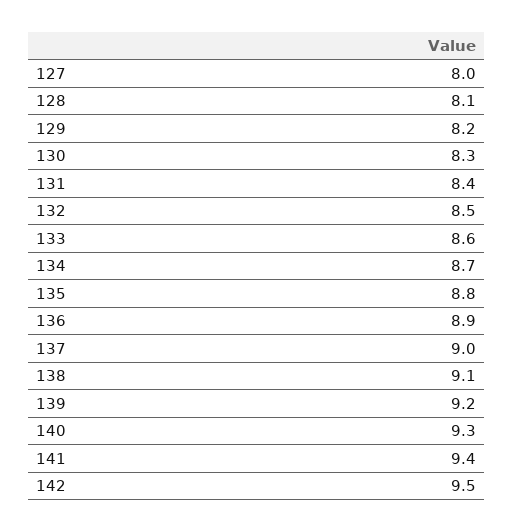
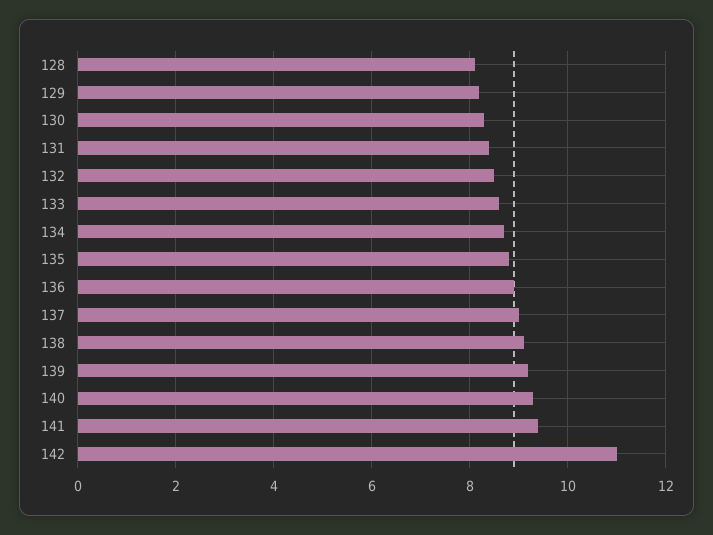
  {
-   "127": 8,
    "128": 8.1,
    "129": 8.2,
    "130": 8.3,
    "131": 8.4,
    "132": 8.5,
    "133": 8.6,
    "134": 8.7,
    "135": 8.8,
    "136": 8.9,
    "137": 9,
    "138": 9.1,
    "139": 9.2,
    "140": 9.3,
    "141": 9.4,
-   "142": 9.5
+   "142": 11
  }

